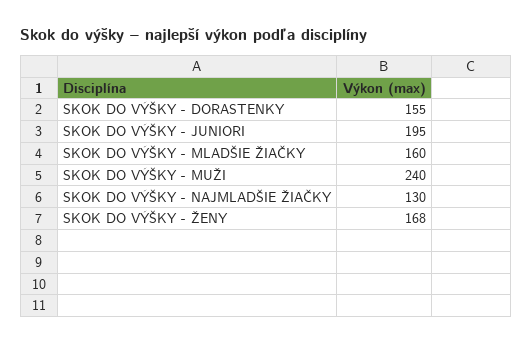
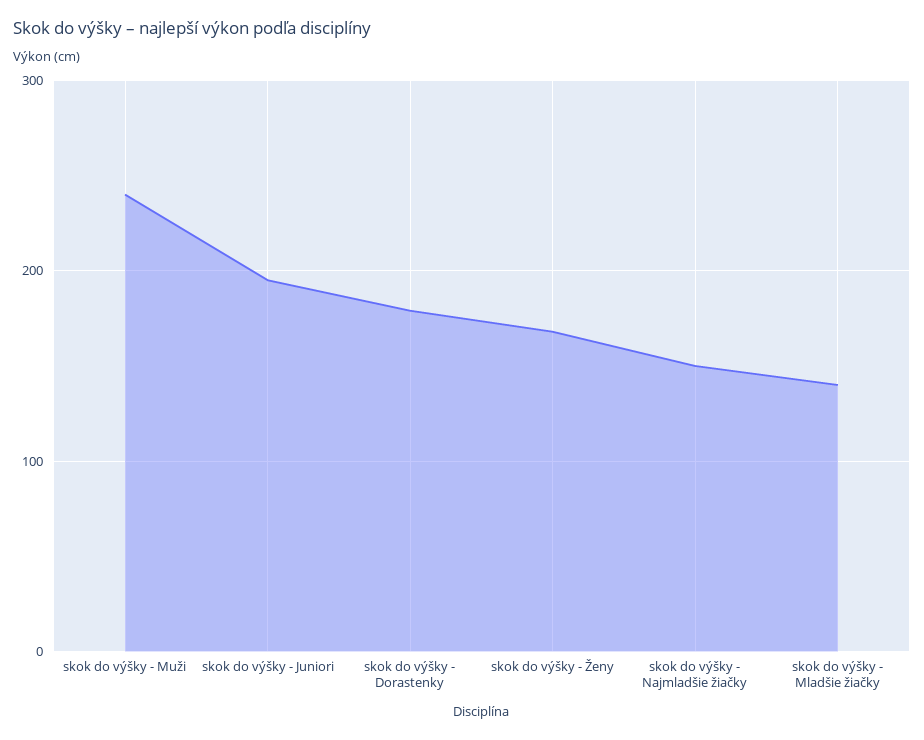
  {
-   "SKOK DO VÝŠKY - DORASTENKY": 155,
+   "SKOK DO VÝŠKY - DORASTENKY": 180,
    "SKOK DO VÝŠKY - JUNIORI": 195,
-   "SKOK DO VÝŠKY - MLADŠIE ŽIAČKY": 160,
+   "SKOK DO VÝŠKY - MLADŠIE ŽIAČKY": 140,
    "SKOK DO VÝŠKY - MUŽI": 240,
-   "SKOK DO VÝŠKY - NAJMLADŠIE ŽIAČKY": 130,
+   "SKOK DO VÝŠKY - NAJMLADŠIE ŽIAČKY": 150,
    "SKOK DO VÝŠKY - ŽENY": 168
  }

